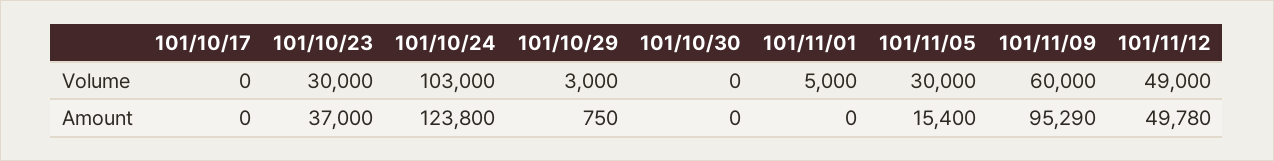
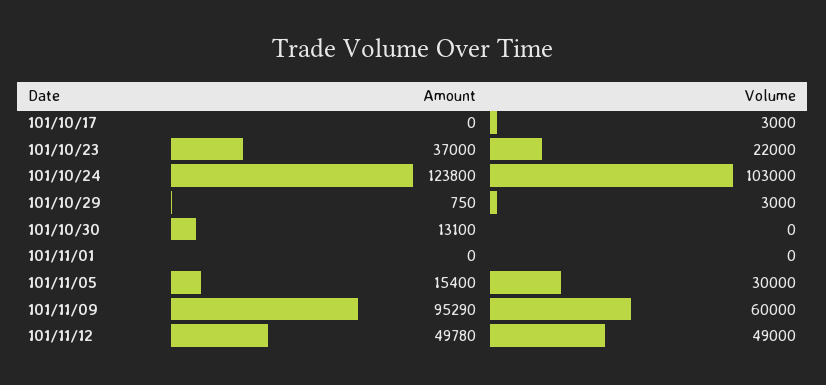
  {
    "101/10/17": {
-     "Volume": 0,
+     "Volume": 3000,
      "Amount": 0
    },
    "101/10/23": {
-     "Volume": 30000,
+     "Volume": 22000,
      "Amount": 37000
    },
    "101/10/24": {
      "Volume": 103000,
      "Amount": 123800
    },
    "101/10/29": {
      "Volume": 3000,
      "Amount": 750
    },
    "101/10/30": {
      "Volume": 0,
-     "Amount": 0
+     "Amount": 13100
    },
    "101/11/01": {
-     "Volume": 5000,
+     "Volume": 0,
      "Amount": 0
    },
    "101/11/05": {
      "Volume": 30000,
      "Amount": 15400
    },
    "101/11/09": {
      "Volume": 60000,
      "Amount": 95290
    },
    "101/11/12": {
      "Volume": 49000,
      "Amount": 49780
    }
  }

